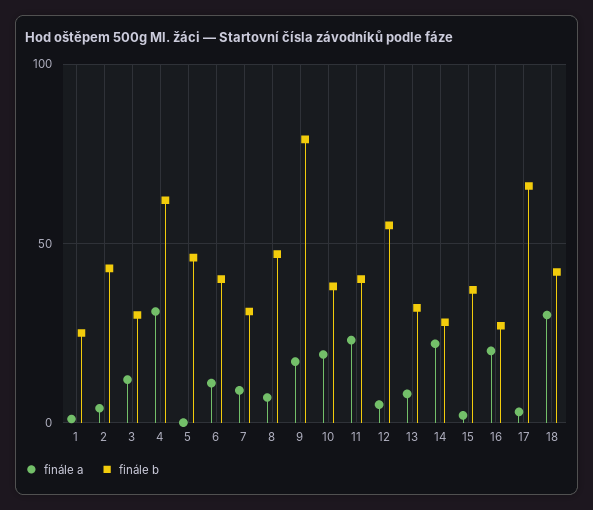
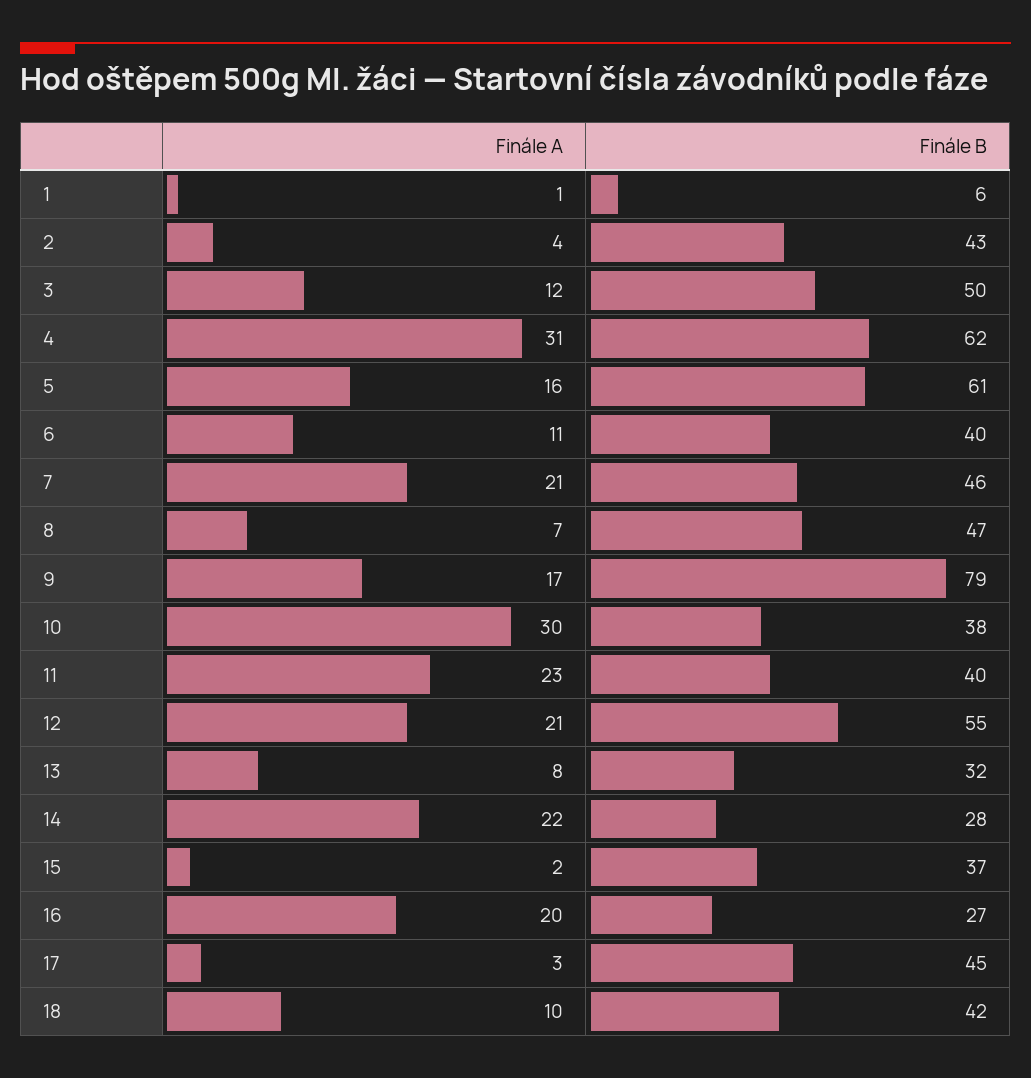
  {
    "finále a": {
      "1": 1,
      "2": 4,
      "3": 12,
      "4": 31,
-     "5": 0,
+     "5": 16,
      "6": 11,
-     "7": 10,
+     "7": 21,
      "8": 7,
      "9": 17,
-     "10": 20,
+     "10": 30,
      "11": 23,
-     "12": 5,
+     "12": 21,
      "13": 8,
      "14": 22,
      "15": 2,
      "16": 20,
      "17": 3,
-     "18": 30
+     "18": 10
    },
    "finále b": {
-     "1": 25,
+     "1": 6,
      "2": 43,
-     "3": 30,
+     "3": 50,
      "4": 62,
-     "5": 45,
+     "5": 61,
      "6": 40,
-     "7": 30,
+     "7": 46,
      "8": 47,
      "9": 79,
      "10": 38,
      "11": 40,
      "12": 55,
      "13": 32,
      "14": 28,
      "15": 37,
      "16": 27,
-     "17": 65,
+     "17": 45,
      "18": 42
    }
  }

